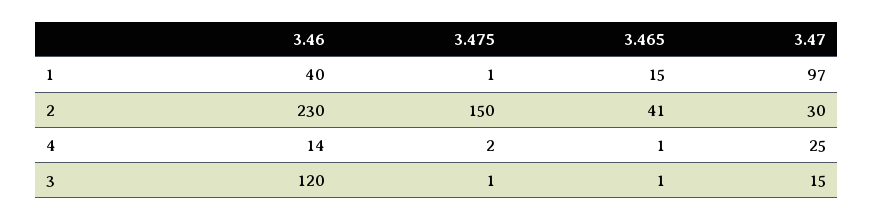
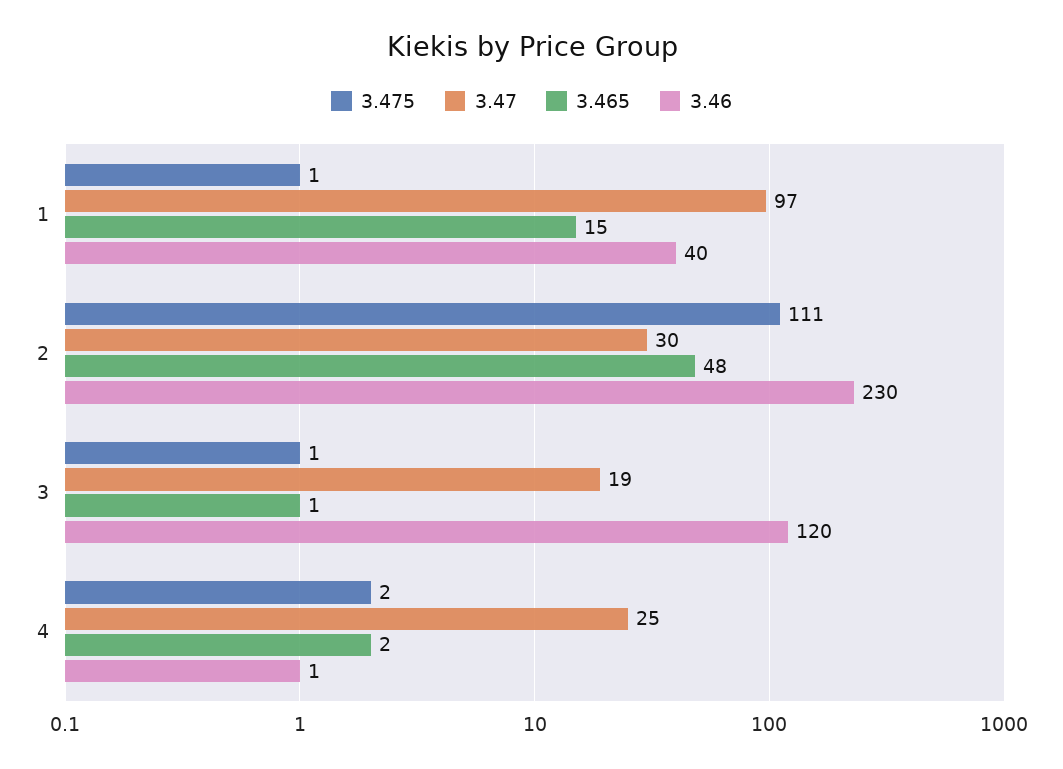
  {
    "3.46": {
      "1": 40,
      "2": 230,
-     "4": 14,
+     "4": 1,
      "3": 120
    },
    "3.475": {
      "1": 1,
-     "2": 150,
+     "2": 111,
      "4": 2,
      "3": 1
    },
    "3.465": {
      "1": 15,
-     "2": 41,
+     "2": 48,
-     "4": 1,
+     "4": 2,
      "3": 1
    },
    "3.47": {
      "1": 97,
      "2": 30,
      "4": 25,
-     "3": 15
+     "3": 19
    }
  }

